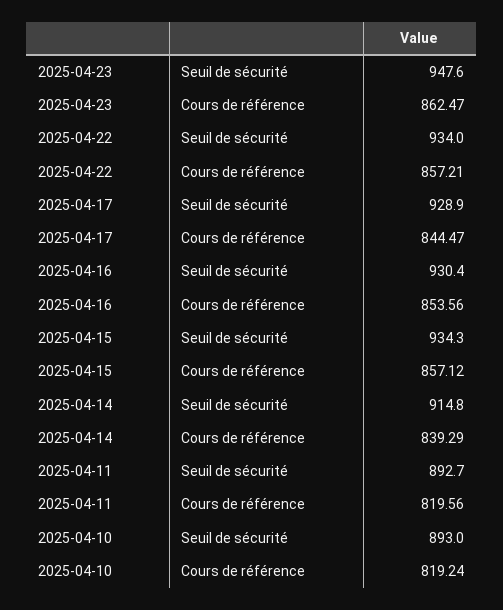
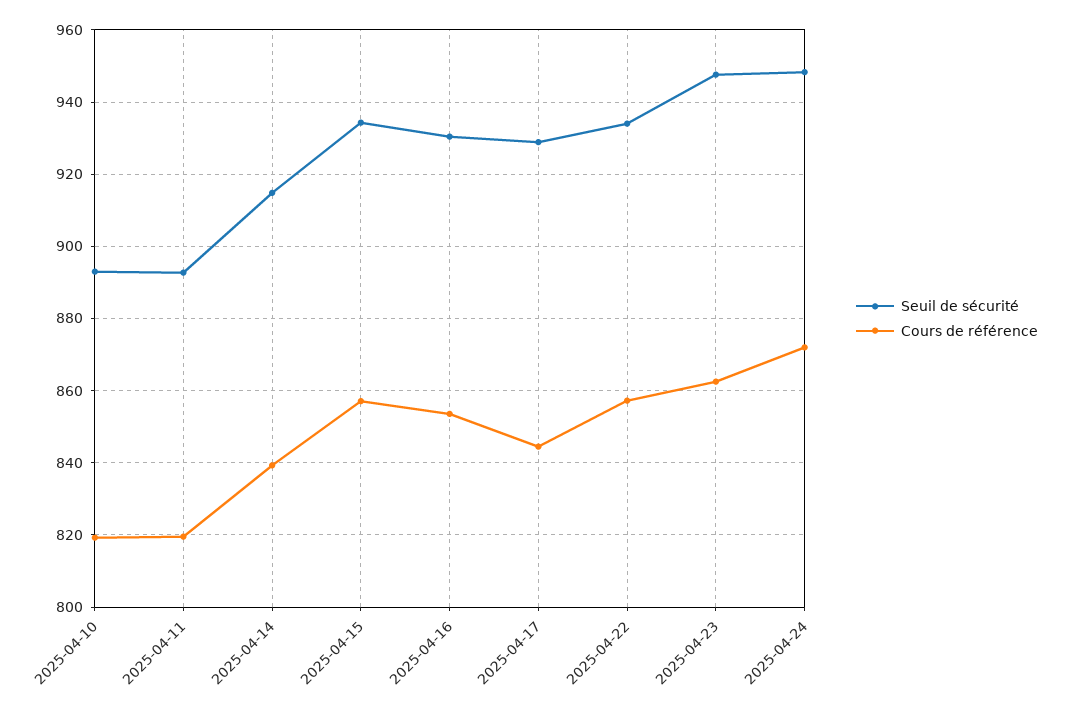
  {
    "Seuil de sécurité": {
      "2025-04-23": 947.6,
      "2025-04-22": 934,
      "2025-04-17": 928.9,
      "2025-04-16": 930.4,
      "2025-04-15": 934.3,
      "2025-04-14": 914.8,
      "2025-04-11": 892.7,
-     "2025-04-10": 893
+     "2025-04-10": 893,
+     "2025-04-24": 948
    },
    "Cours de référence": {
      "2025-04-23": 862.47,
      "2025-04-22": 857.21,
      "2025-04-17": 844.47,
      "2025-04-16": 853.56,
      "2025-04-15": 857.12,
      "2025-04-14": 839.29,
      "2025-04-11": 819.56,
-     "2025-04-10": 819.24
+     "2025-04-10": 819.24,
+     "2025-04-24": 872
    }
  }

